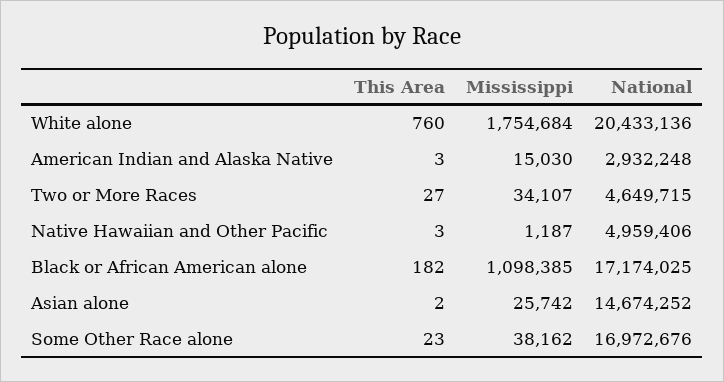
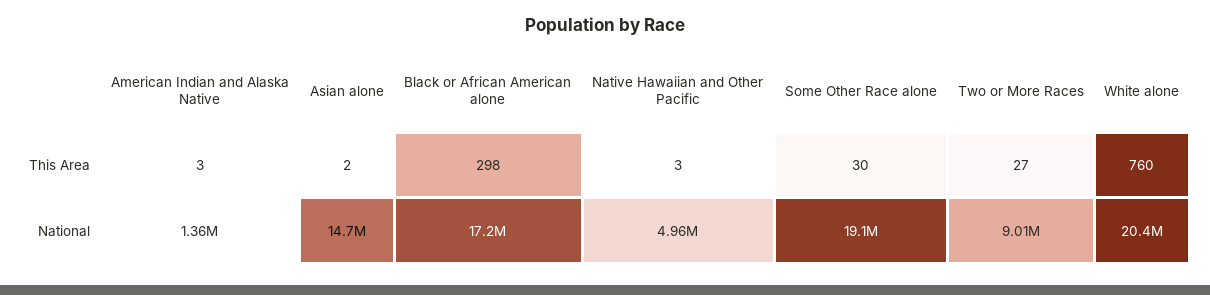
  {
    "This Area": {
      "White alone": 760,
      "American Indian and Alaska Native": 3,
      "Two or More Races": 27,
      "Native Hawaiian and Other Pacific": 3,
-     "Black or African American alone": 182,
+     "Black or African American alone": 298,
      "Asian alone": 2,
-     "Some Other Race alone": 23
+     "Some Other Race alone": 30
    },
-   "Mississippi": {
-     "White alone": 1754684,
-     "American Indian and Alaska Native": 15030,
-     "Two or More Races": 34107,
-     "Native Hawaiian and Other Pacific": 1187,
-     "Black or African American alone": 1098385,
-     "Asian alone": 25742,
-     "Some Other Race alone": 38162
-   },
    "National": {
      "White alone": 20433136,
-     "American Indian and Alaska Native": 2932248,
+     "American Indian and Alaska Native": 1360000,
-     "Two or More Races": 4649715,
+     "Two or More Races": 9010000,
      "Native Hawaiian and Other Pacific": 4959406,
      "Black or African American alone": 17174025,
      "Asian alone": 14674252,
-     "Some Other Race alone": 16972676
+     "Some Other Race alone": 19100000
    }
  }

